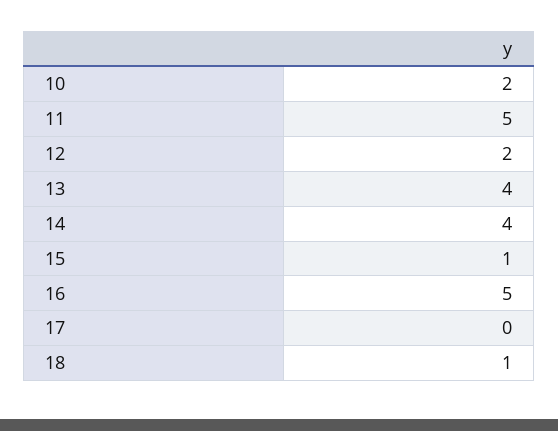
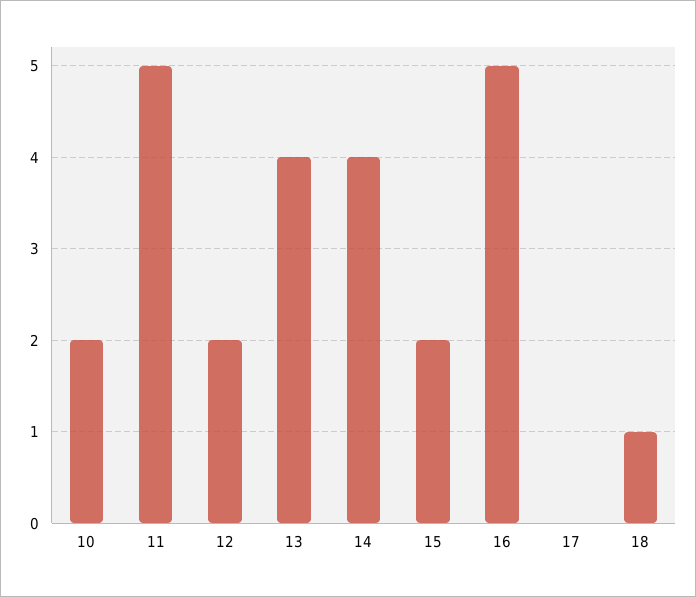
  {
    "10": 2,
    "11": 5,
    "12": 2,
    "13": 4,
    "14": 4,
-   "15": 1,
+   "15": 2,
    "16": 5,
    "17": 0,
    "18": 1
  }

